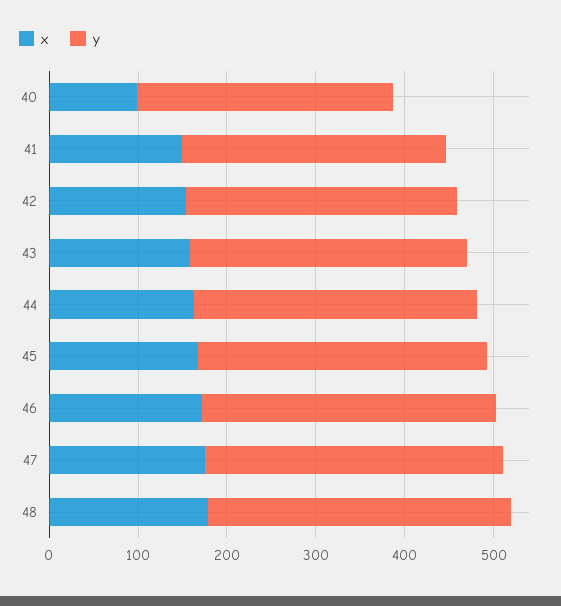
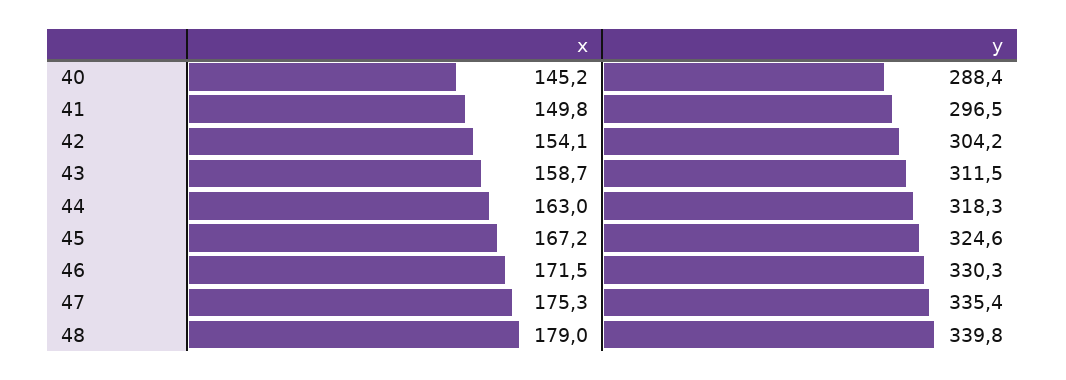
  {
    "x": {
-     "40": 100,
+     "40": 145.2,
      "41": 149.8,
      "42": 154.1,
      "43": 158.7,
      "44": 163,
      "45": 167.2,
      "46": 171.5,
      "47": 175.3,
      "48": 179
    },
    "y": {
      "40": 288.4,
      "41": 296.5,
      "42": 304.2,
      "43": 311.5,
      "44": 318.3,
      "45": 324.6,
      "46": 330.3,
      "47": 335.4,
      "48": 339.8
    }
  }

